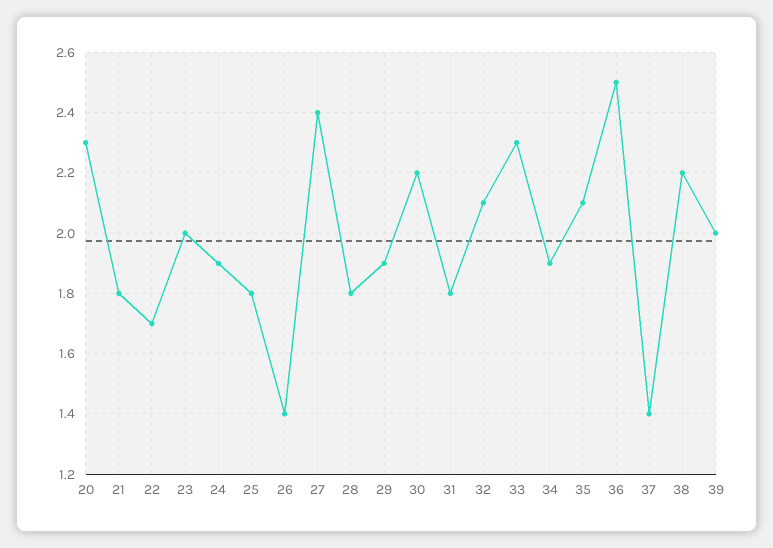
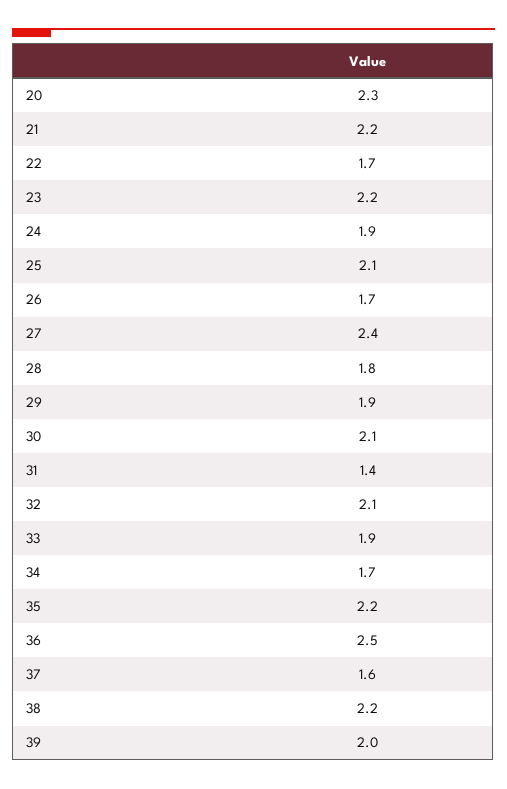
  {
    "20": 2.3,
-   "21": 1.8,
+   "21": 2.2,
    "22": 1.7,
-   "23": 2,
+   "23": 2.2,
    "24": 1.9,
-   "25": 1.8,
+   "25": 2.1,
-   "26": 1.4,
+   "26": 1.7,
    "27": 2.4,
    "28": 1.8,
    "29": 1.9,
-   "30": 2.2,
+   "30": 2.1,
-   "31": 1.8,
+   "31": 1.4,
    "32": 2.1,
-   "33": 2.3,
+   "33": 1.9,
-   "34": 1.9,
+   "34": 1.7,
-   "35": 2.1,
+   "35": 2.2,
    "36": 2.5,
-   "37": 1.4,
+   "37": 1.6,
    "38": 2.2,
    "39": 2
  }

